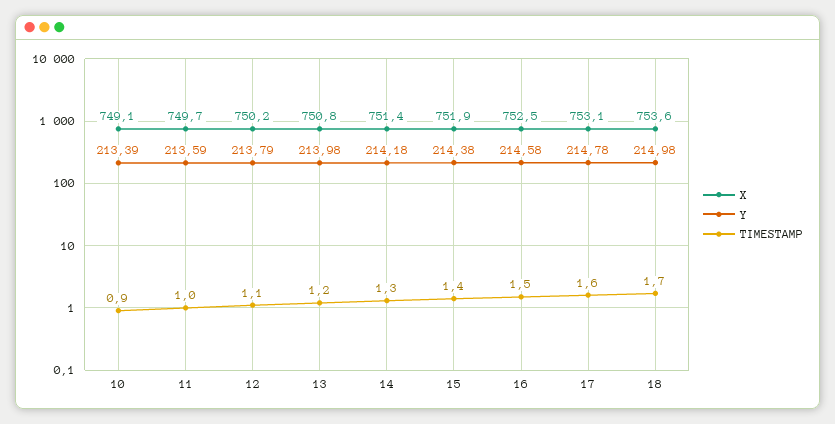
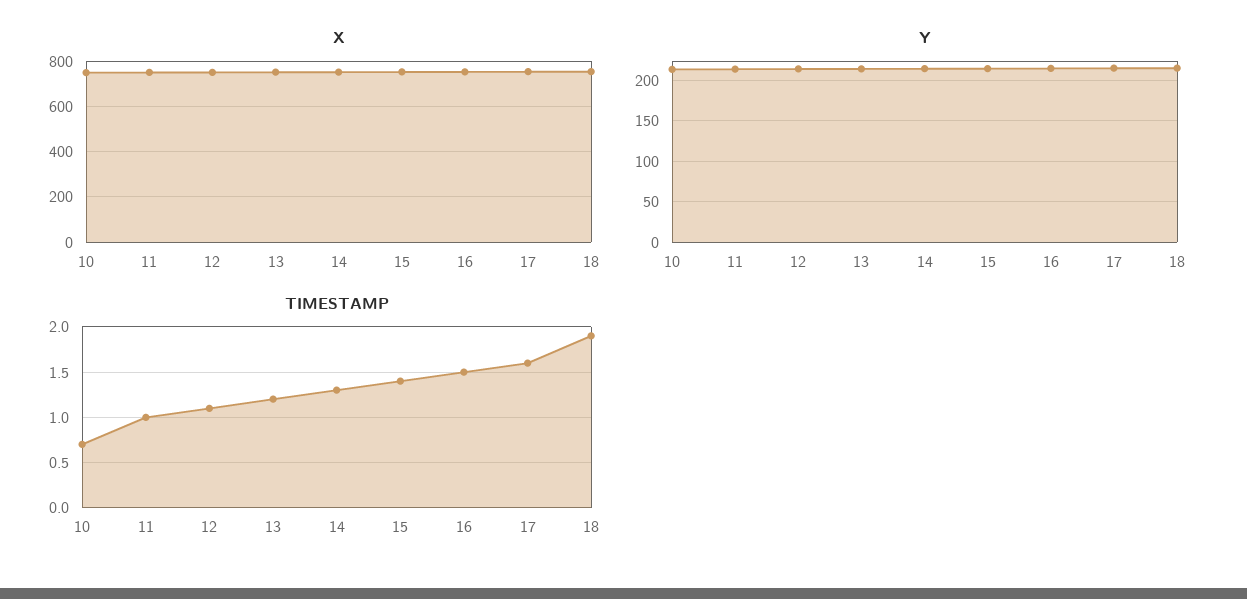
  {
    "X": {
      "10": 749.1,
      "11": 749.7,
      "12": 750.2,
      "13": 750.8,
      "14": 751.4,
      "15": 751.9,
      "16": 752.5,
      "17": 753.1,
      "18": 753.6
    },
    "Y": {
      "10": 213.39,
      "11": 213.59,
      "12": 213.79,
      "13": 213.98,
      "14": 214.18,
      "15": 214.38,
      "16": 214.58,
      "17": 214.78,
      "18": 214.98
    },
    "TIMESTAMP": {
-     "10": 0.9,
+     "10": 0.7,
      "11": 1,
      "12": 1.1,
      "13": 1.2,
      "14": 1.3,
      "15": 1.4,
      "16": 1.5,
      "17": 1.6,
-     "18": 1.7
+     "18": 1.9
    }
  }

